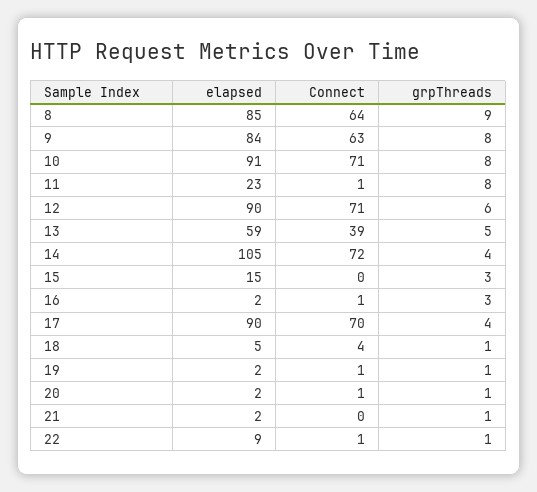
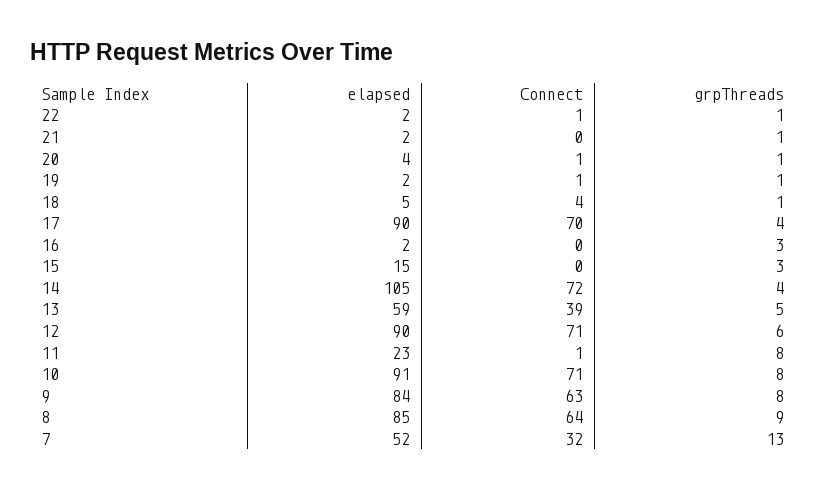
  {
    "elapsed": {
      "8": 85,
      "9": 84,
      "10": 91,
      "11": 23,
      "12": 90,
      "13": 59,
      "14": 105,
      "15": 15,
      "16": 2,
      "17": 90,
      "18": 5,
      "19": 2,
-     "20": 2,
+     "20": 4,
      "21": 2,
-     "22": 9
+     "22": 2,
+     "7": 52
    },
    "Connect": {
      "8": 64,
      "9": 63,
      "10": 71,
      "11": 1,
      "12": 71,
      "13": 39,
      "14": 72,
      "15": 0,
-     "16": 1,
+     "16": 0,
      "17": 70,
      "18": 4,
      "19": 1,
      "20": 1,
      "21": 0,
-     "22": 1
+     "22": 1,
+     "7": 32
    },
    "grpThreads": {
      "8": 9,
      "9": 8,
      "10": 8,
      "11": 8,
      "12": 6,
      "13": 5,
      "14": 4,
      "15": 3,
      "16": 3,
      "17": 4,
      "18": 1,
      "19": 1,
      "20": 1,
      "21": 1,
-     "22": 1
+     "22": 1,
+     "7": 13
    }
  }

